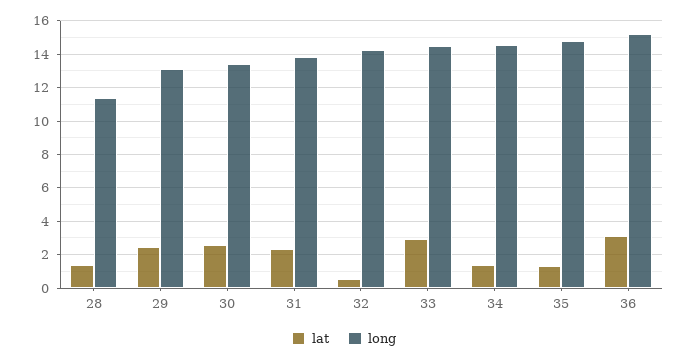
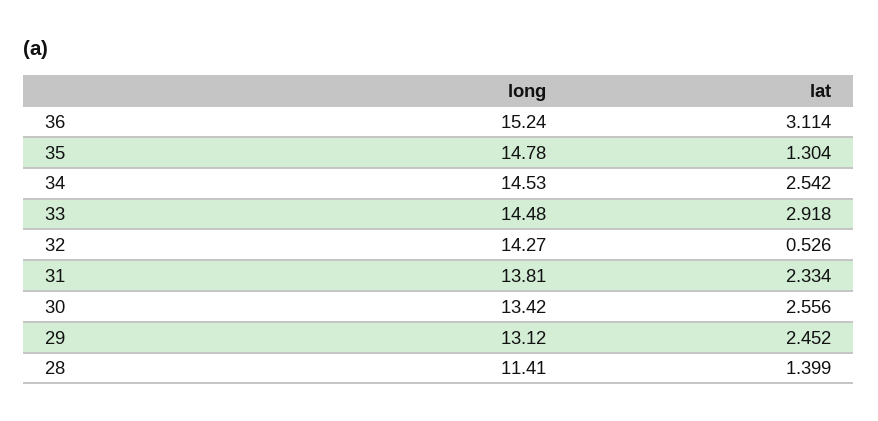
  {
    "lat": {
      "28": 1.399,
      "29": 2.452,
      "30": 2.556,
      "31": 2.334,
      "32": 0.526,
      "33": 2.918,
-     "34": 1.5,
+     "34": 2.542,
      "35": 1.304,
      "36": 3.114
    },
    "long": {
      "28": 11.41,
      "29": 13.12,
      "30": 13.42,
      "31": 13.81,
      "32": 14.27,
      "33": 14.48,
      "34": 14.53,
      "35": 14.78,
      "36": 15.24
    }
  }

